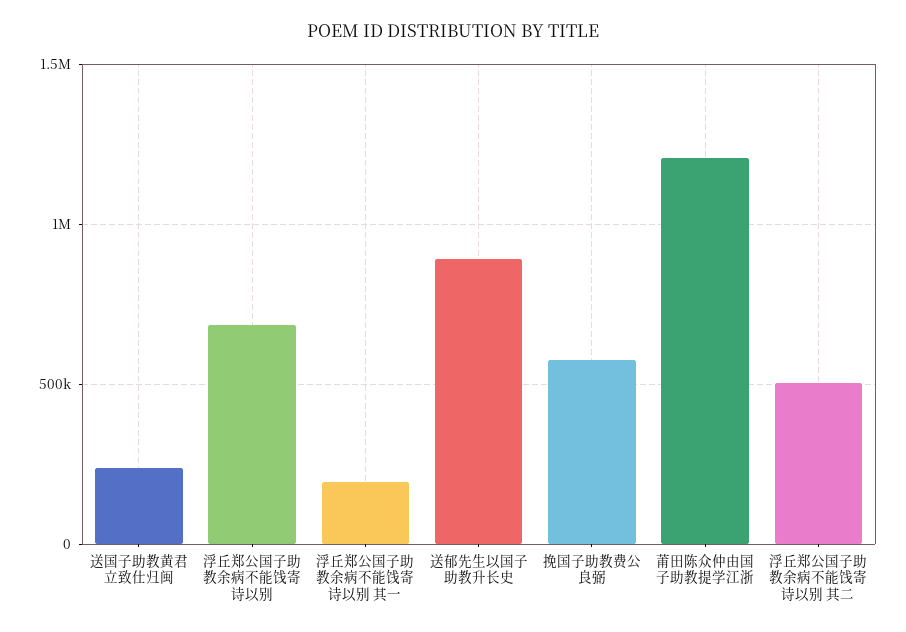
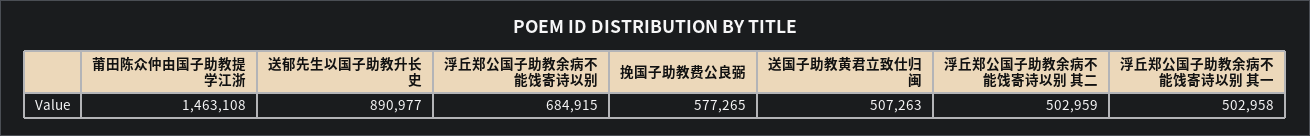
  {
-   "送国子助教黄君立致仕归闽": 250000,
+   "送国子助教黄君立致仕归闽": 507263,
    "浮丘郑公国子助教余病不能饯寄诗以别": 684915,
-   "浮丘郑公国子助教余病不能饯寄诗以别 其一": 200000,
+   "浮丘郑公国子助教余病不能饯寄诗以别 其一": 502958,
    "送郁先生以国子助教升长史": 890977,
    "挽国子助教费公良弼": 577265,
-   "莆田陈众仲由国子助教提学江浙": 1200000,
+   "莆田陈众仲由国子助教提学江浙": 1463108,
    "浮丘郑公国子助教余病不能饯寄诗以别 其二": 502959
  }

